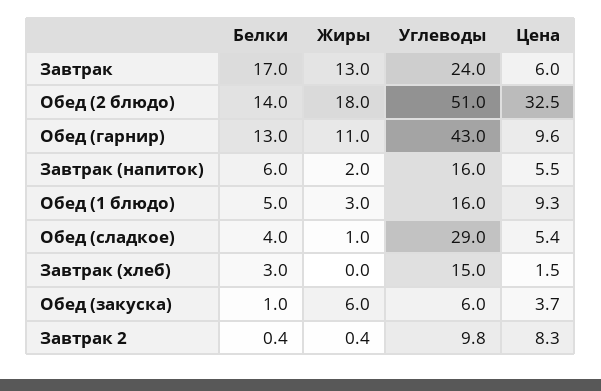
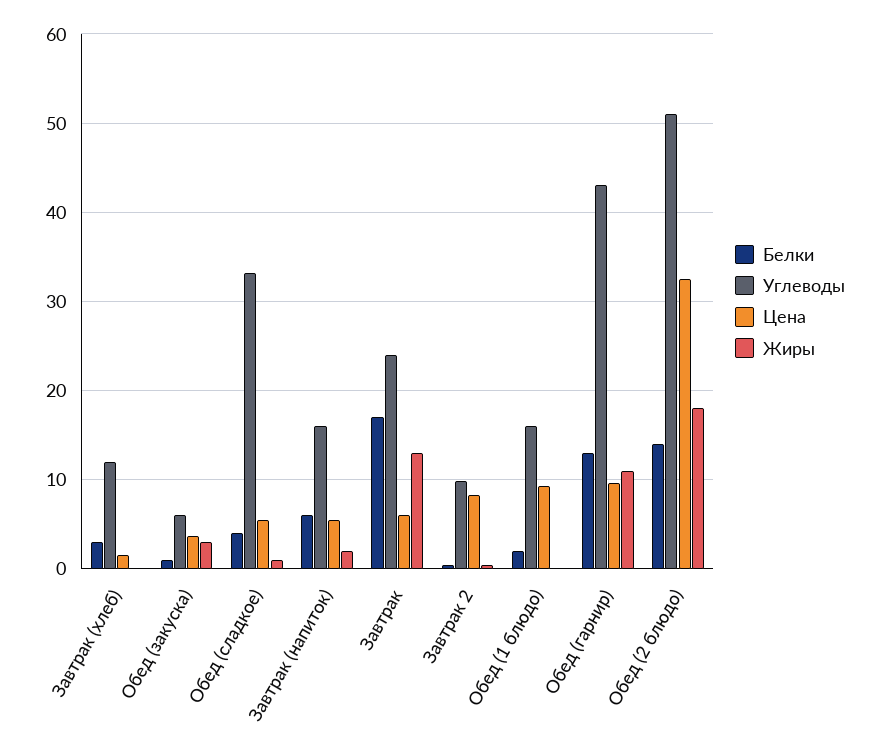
  {
    "Белки": {
      "Завтрак": 17,
      "Обед (2 блюдо)": 14,
      "Обед (гарнир)": 13,
      "Завтрак (напиток)": 6,
-     "Обед (1 блюдо)": 5,
+     "Обед (1 блюдо)": 2,
      "Обед (сладкое)": 4,
      "Завтрак (хлеб)": 3,
      "Обед (закуска)": 1,
      "Завтрак 2": 0.4
    },
    "Жиры": {
      "Завтрак": 13,
      "Обед (2 блюдо)": 18,
      "Обед (гарнир)": 11,
      "Завтрак (напиток)": 2,
-     "Обед (1 блюдо)": 3,
+     "Обед (1 блюдо)": 0,
      "Обед (сладкое)": 1,
      "Завтрак (хлеб)": 0,
-     "Обед (закуска)": 6,
+     "Обед (закуска)": 3,
      "Завтрак 2": 0.4
    },
    "Углеводы": {
      "Завтрак": 24,
      "Обед (2 блюдо)": 51,
      "Обед (гарнир)": 43,
      "Завтрак (напиток)": 16,
      "Обед (1 блюдо)": 16,
-     "Обед (сладкое)": 29,
+     "Обед (сладкое)": 33,
-     "Завтрак (хлеб)": 15,
+     "Завтрак (хлеб)": 12,
      "Обед (закуска)": 6,
      "Завтрак 2": 9.8
    },
    "Цена": {
      "Завтрак": 6,
      "Обед (2 блюдо)": 32.5,
      "Обед (гарнир)": 9.6,
      "Завтрак (напиток)": 5.5,
      "Обед (1 блюдо)": 9.3,
      "Обед (сладкое)": 5.4,
      "Завтрак (хлеб)": 1.5,
      "Обед (закуска)": 3.7,
      "Завтрак 2": 8.3
    }
  }

